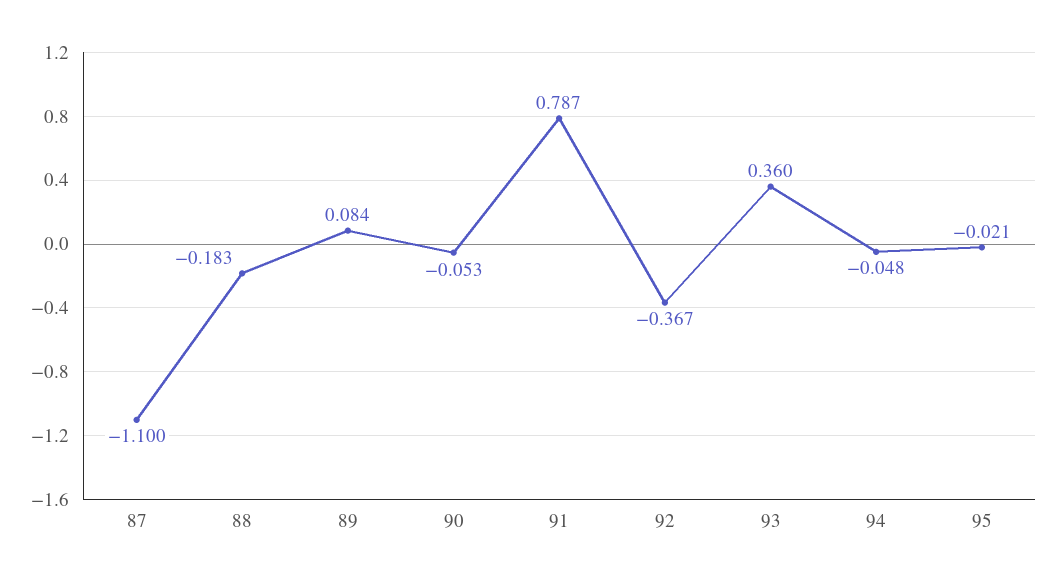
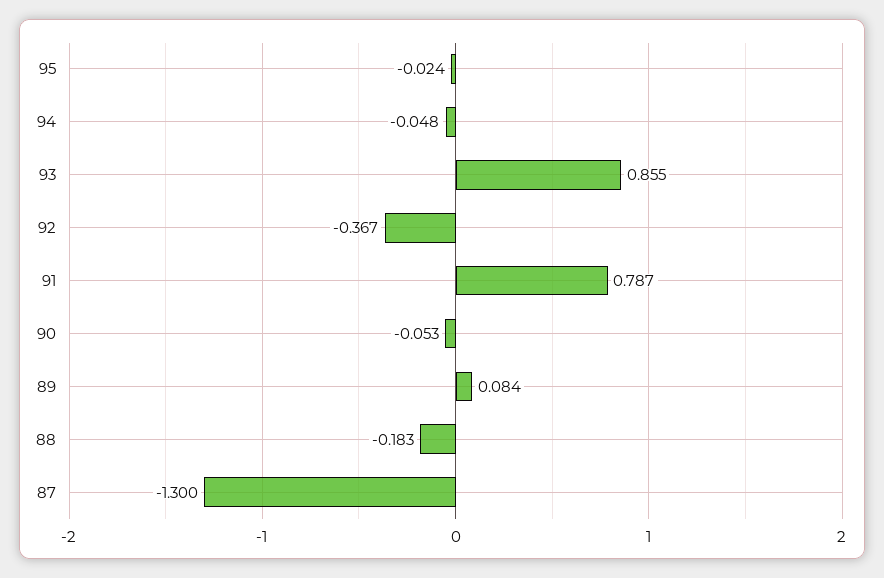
  {
-   "87": -1.1,
+   "87": -1.3,
    "88": -0.183,
    "89": 0.084,
    "90": -0.053,
    "91": 0.787,
    "92": -0.367,
-   "93": 0.36,
+   "93": 0.855,
    "94": -0.048,
-   "95": -0.021
+   "95": -0.024
  }

